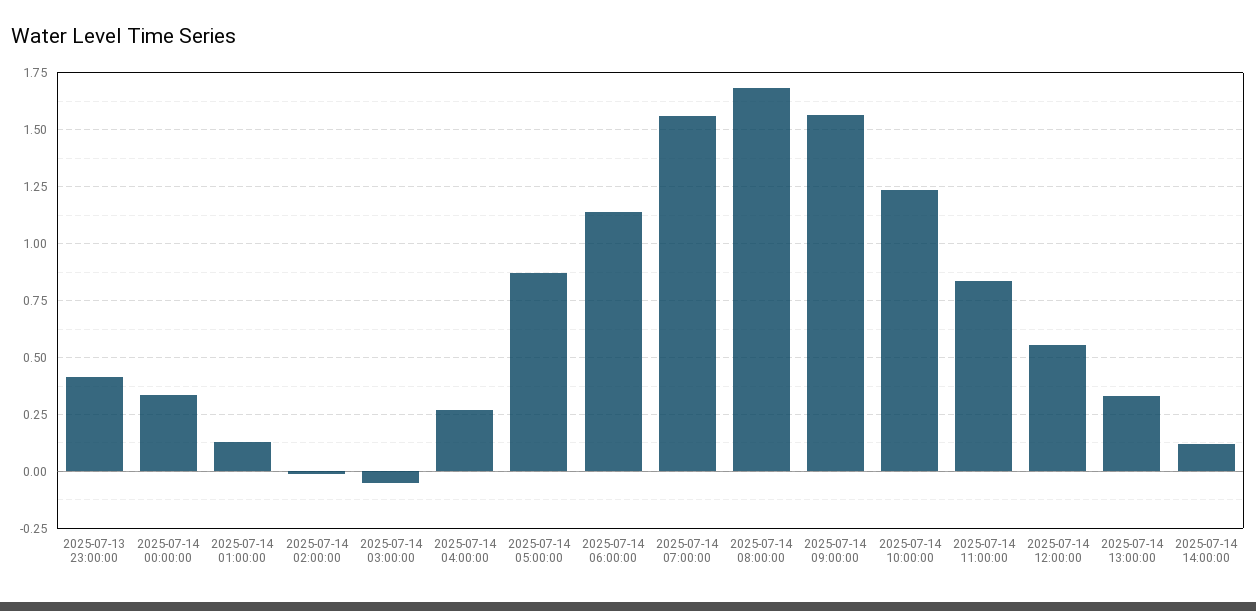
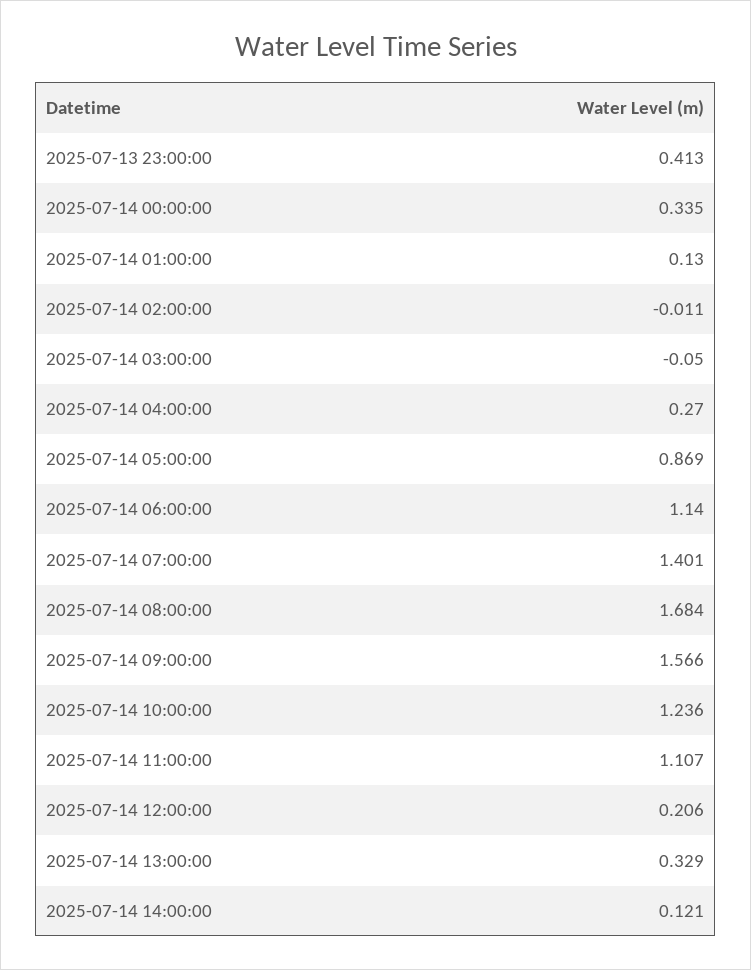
  {
    "2025-07-13 23:00:00": 0.413,
    "2025-07-14 00:00:00": 0.335,
    "2025-07-14 01:00:00": 0.13,
    "2025-07-14 02:00:00": -0.011,
    "2025-07-14 03:00:00": -0.05,
    "2025-07-14 04:00:00": 0.27,
    "2025-07-14 05:00:00": 0.869,
    "2025-07-14 06:00:00": 1.14,
-   "2025-07-14 07:00:00": 1.55,
+   "2025-07-14 07:00:00": 1.401,
    "2025-07-14 08:00:00": 1.684,
    "2025-07-14 09:00:00": 1.566,
    "2025-07-14 10:00:00": 1.236,
-   "2025-07-14 11:00:00": 0.85,
+   "2025-07-14 11:00:00": 1.107,
-   "2025-07-14 12:00:00": 0.55,
+   "2025-07-14 12:00:00": 0.206,
    "2025-07-14 13:00:00": 0.329,
    "2025-07-14 14:00:00": 0.121
  }

